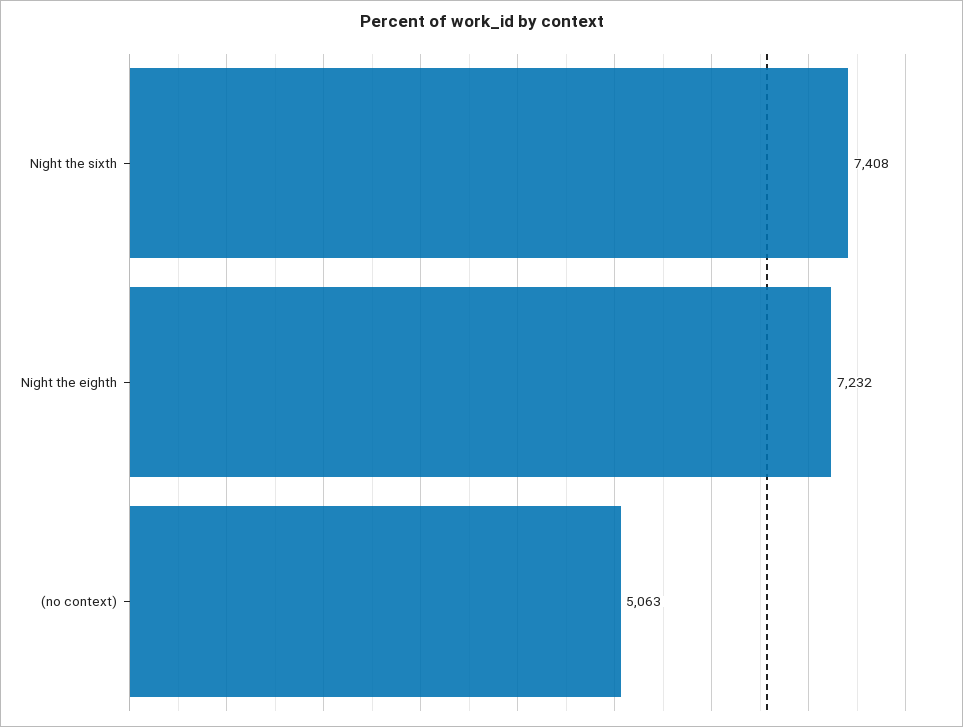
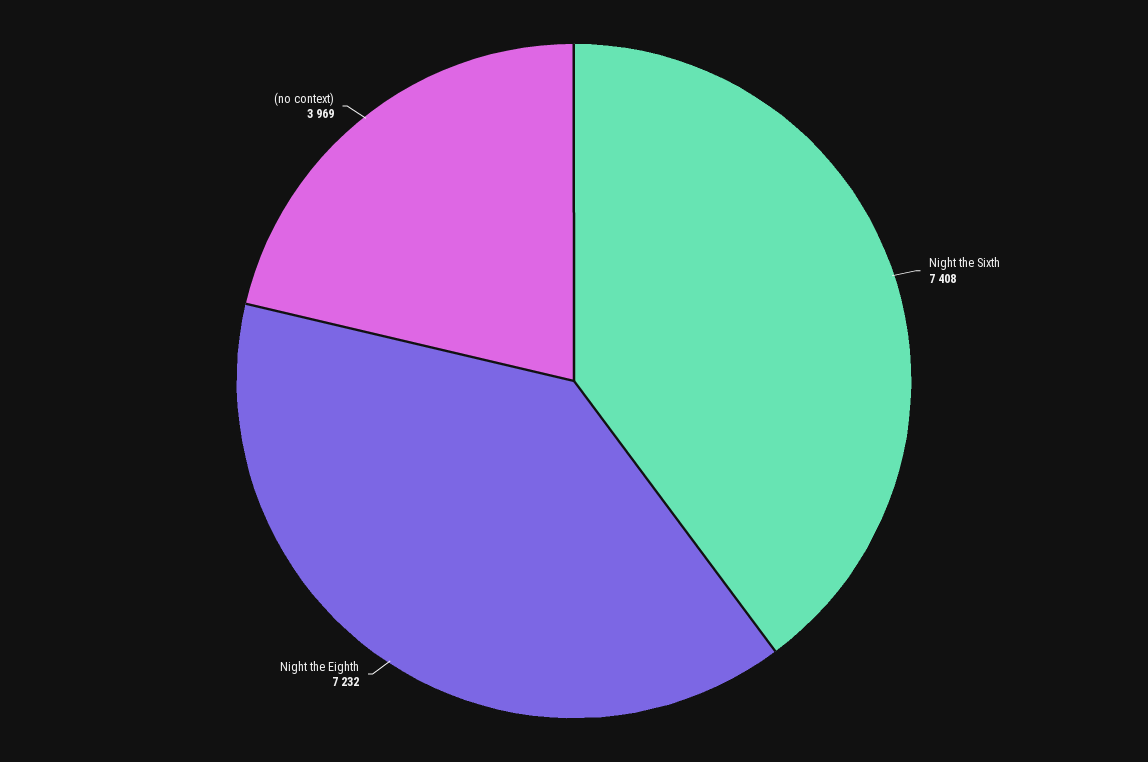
  {
    "Night the sixth": 7408,
    "Night the eighth": 7232,
-   "(no context)": 5063
+   "(no context)": 3969
  }

